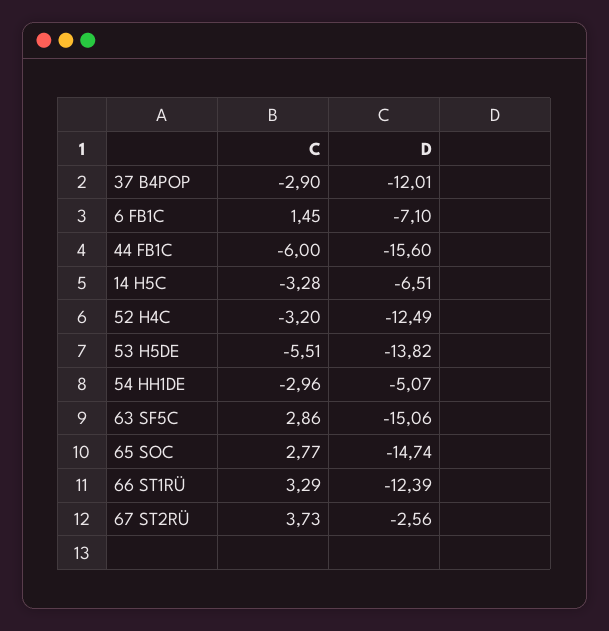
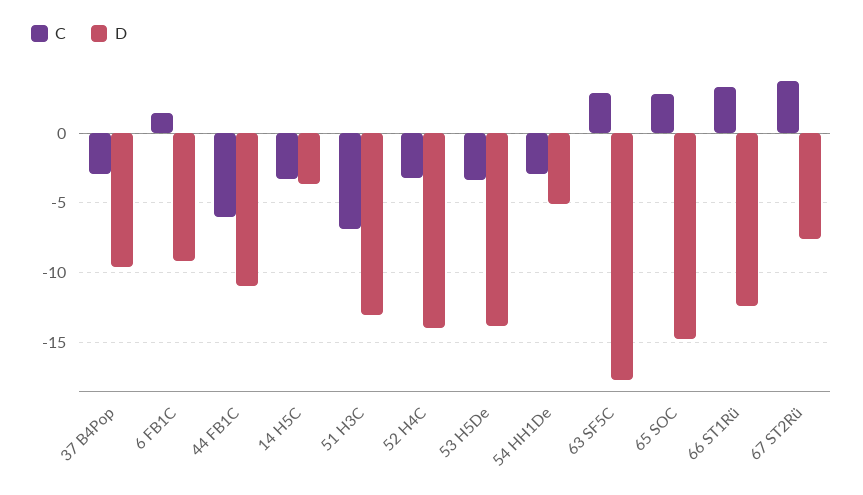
  {
    "C": {
      "37 B4POP": -2.9,
      "6 FB1C": 1.45,
      "44 FB1C": -6,
      "14 H5C": -3.28,
      "52 H4C": -3.2,
-     "53 H5DE": -5.51,
+     "53 H5DE": -3.5,
      "54 HH1DE": -2.96,
      "63 SF5C": 2.86,
      "65 SOC": 2.77,
      "66 ST1RÜ": 3.29,
-     "67 ST2RÜ": 3.73
+     "67 ST2RÜ": 3.73,
+     "51 H3C": -7
    },
    "D": {
-     "37 B4POP": -12.01,
+     "37 B4POP": -9.5,
-     "6 FB1C": -7.1,
+     "6 FB1C": -9,
-     "44 FB1C": -15.6,
+     "44 FB1C": -11,
-     "14 H5C": -6.51,
+     "14 H5C": -3.5,
-     "52 H4C": -12.49,
+     "52 H4C": -14,
      "53 H5DE": -13.82,
      "54 HH1DE": -5.07,
-     "63 SF5C": -15.06,
+     "63 SF5C": -17.5,
      "65 SOC": -14.74,
      "66 ST1RÜ": -12.39,
-     "67 ST2RÜ": -2.56
+     "67 ST2RÜ": -7.5,
+     "51 H3C": -13
    }
  }

